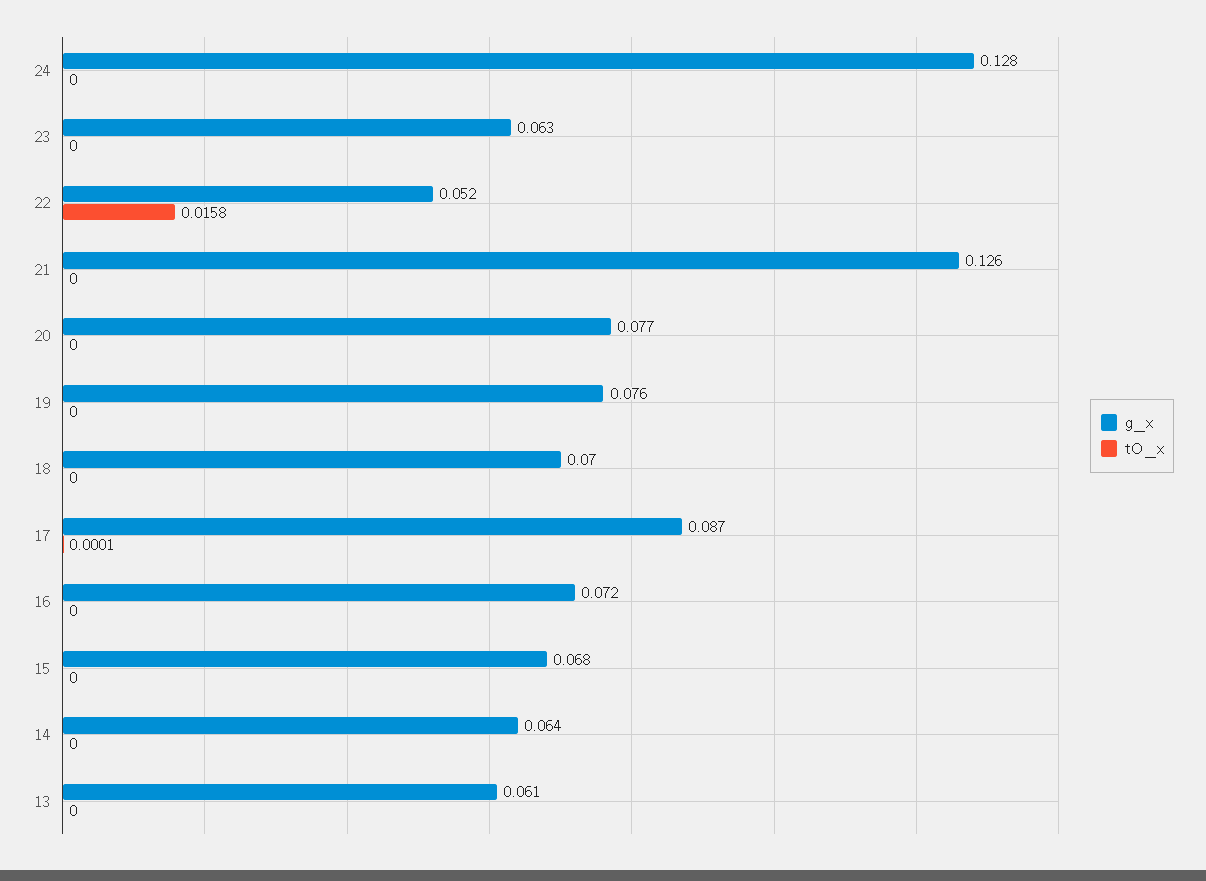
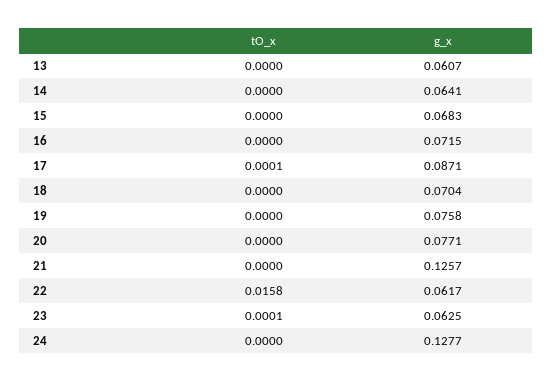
  {
    "g_x": {
      "24": 0.1277,
      "23": 0.0625,
-     "22": 0.052,
+     "22": 0.0617,
      "21": 0.1257,
      "20": 0.0771,
      "19": 0.0758,
      "18": 0.0704,
      "17": 0.0871,
      "16": 0.0715,
      "15": 0.0683,
      "14": 0.0641,
      "13": 0.0607
    },
    "tO_x": {
      "24": 0,
-     "23": 0,
+     "23": 0.0001,
      "22": 0.0158,
      "21": 0,
      "20": 0,
      "19": 0,
      "18": 0,
      "17": 0.0001,
      "16": 0,
      "15": 0,
      "14": 0,
      "13": 0
    }
  }

